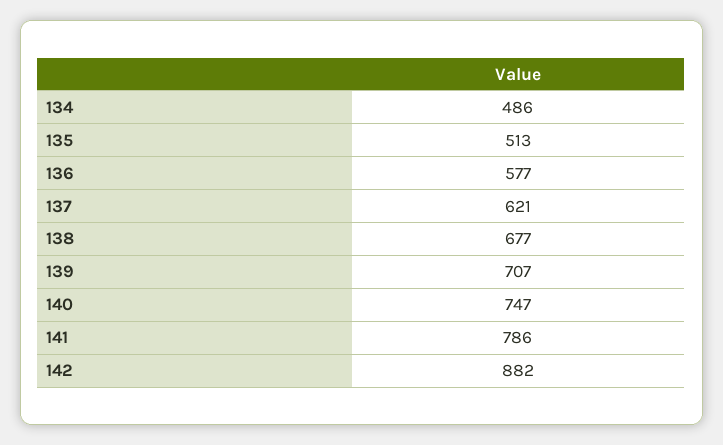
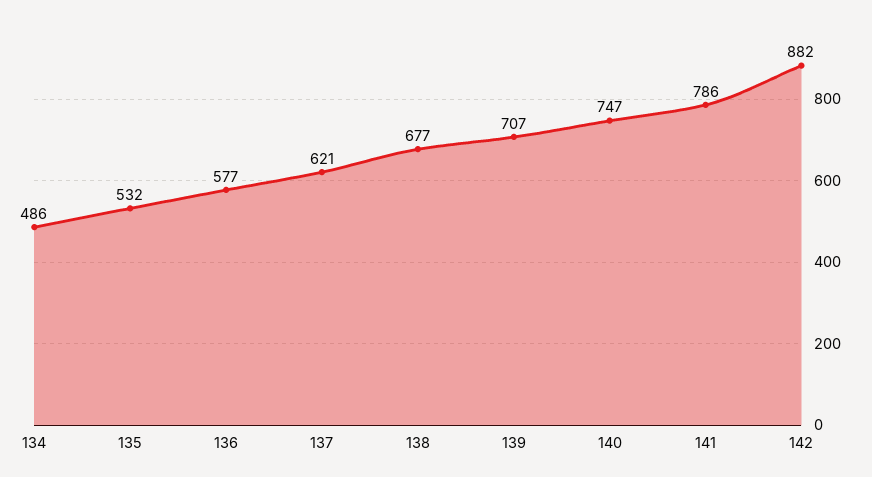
  {
    "134": 486,
-   "135": 513,
+   "135": 532,
    "136": 577,
    "137": 621,
    "138": 677,
    "139": 707,
    "140": 747,
    "141": 786,
    "142": 882
  }

